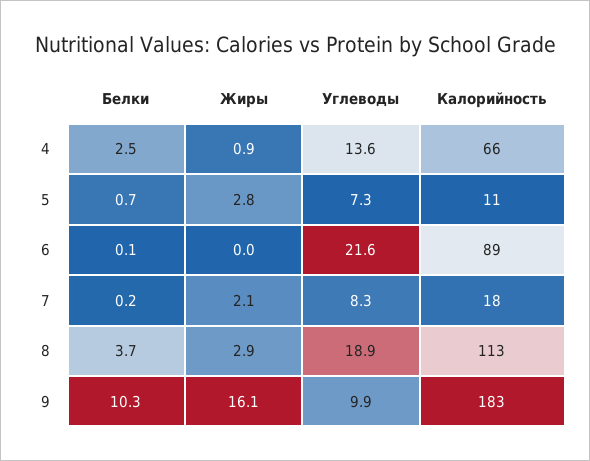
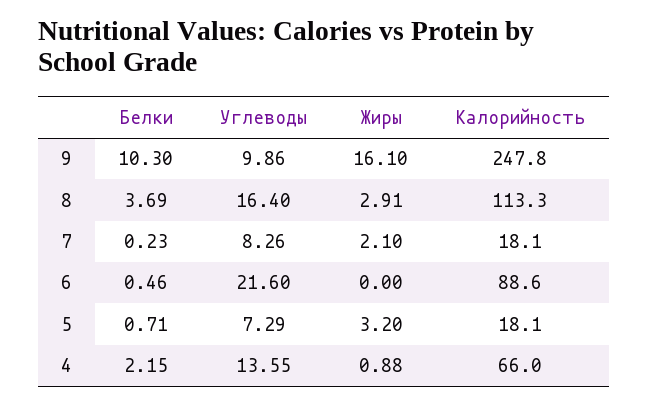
  {
    "Белки": {
-     "4": 2.5,
+     "4": 2.15,
      "5": 0.71,
-     "6": 0.1,
+     "6": 0.46,
      "7": 0.23,
      "8": 3.69,
      "9": 10.3
    },
    "Жиры": {
      "4": 0.88,
-     "5": 2.8,
+     "5": 3.2,
      "6": 0,
      "7": 2.1,
      "8": 2.91,
      "9": 16.1
    },
    "Углеводы": {
      "4": 13.55,
      "5": 7.29,
      "6": 21.6,
      "7": 8.26,
-     "8": 18.9,
+     "8": 16.4,
      "9": 9.86
    },
    "Калорийность": {
      "4": 66,
-     "5": 11,
+     "5": 18.1,
      "6": 88.6,
      "7": 18.1,
      "8": 113.3,
-     "9": 183
+     "9": 247.8
    }
  }

